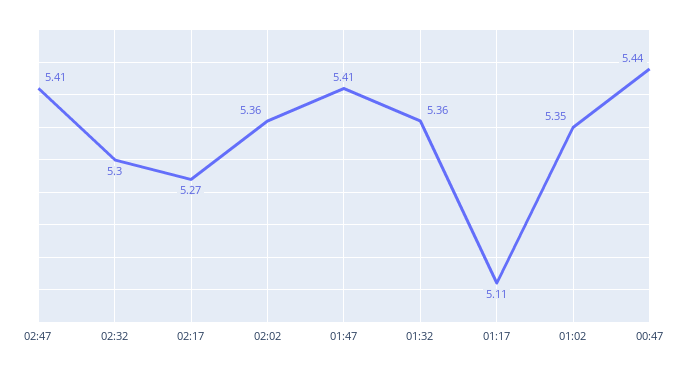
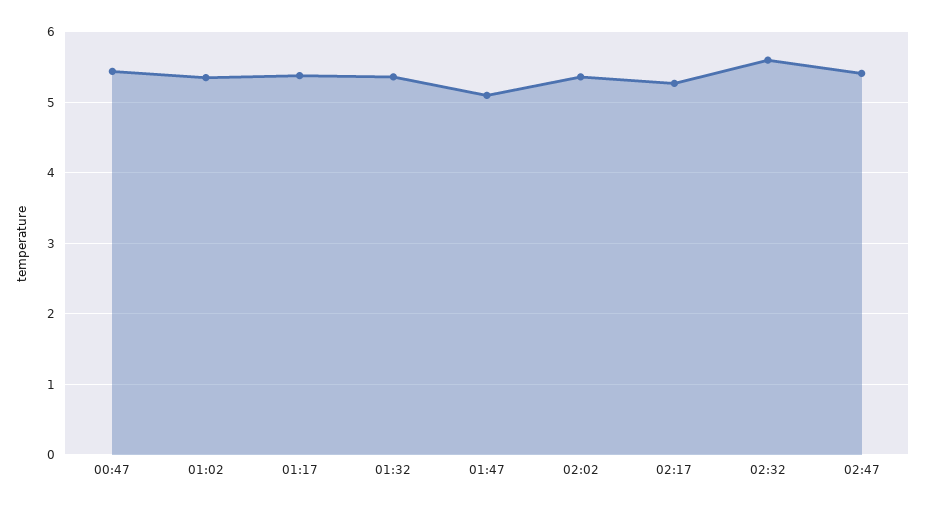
  {
    "02:47": 5.41,
-   "02:32": 5.3,
+   "02:32": 5.6,
    "02:17": 5.27,
    "02:02": 5.36,
-   "01:47": 5.41,
+   "01:47": 5.1,
    "01:32": 5.36,
-   "01:17": 5.11,
+   "01:17": 5.4,
    "01:02": 5.35,
    "00:47": 5.44
  }

